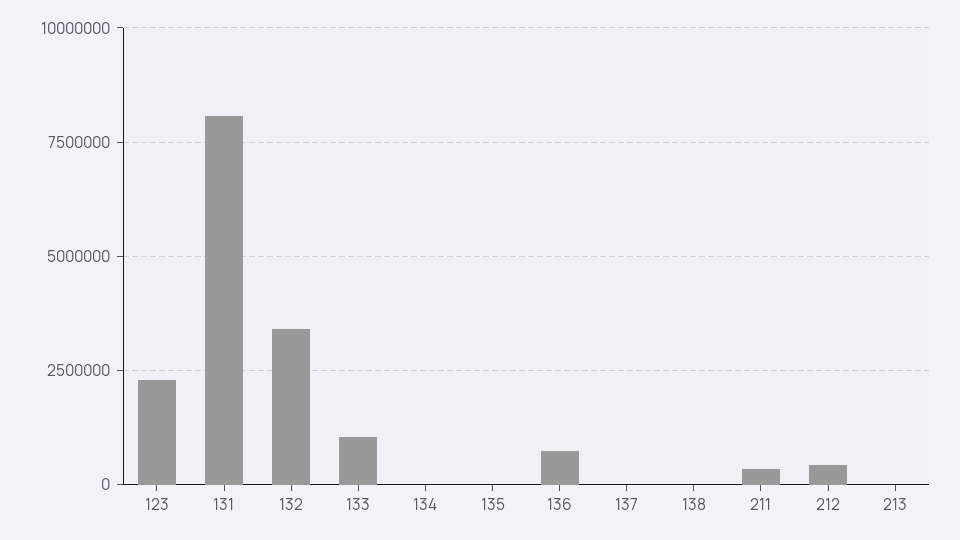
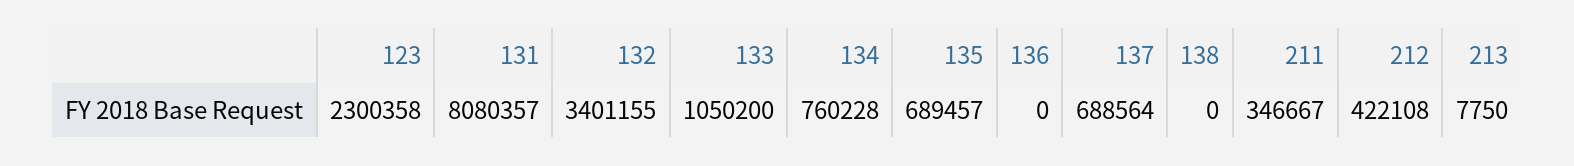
  {
    "123": 2300358,
    "131": 8080357,
    "132": 3401155,
    "133": 1050200,
-   "134": 0,
+   "134": 760228,
-   "135": 0,
+   "135": 689457,
-   "136": 750000,
+   "136": 0,
-   "137": 0,
+   "137": 688564,
    "138": 0,
    "211": 346667,
    "212": 422108,
    "213": 7750
  }

